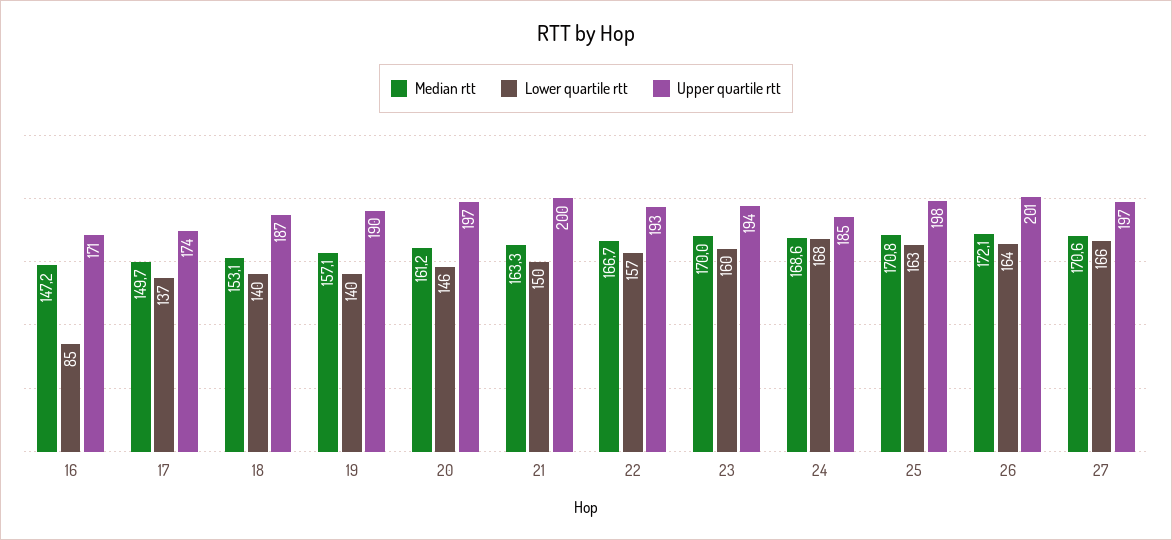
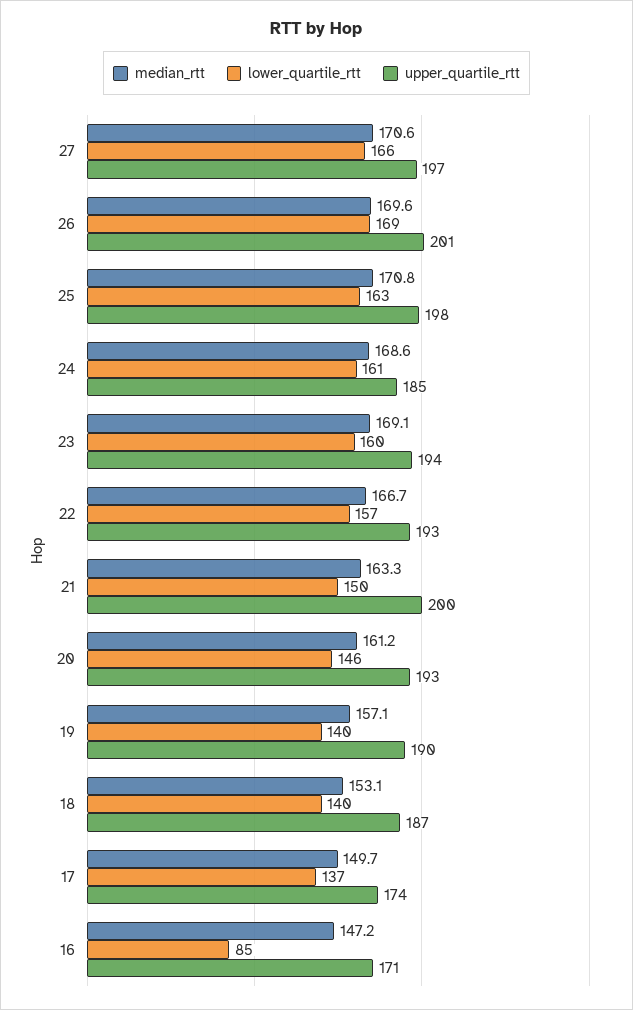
  {
    "Median rtt": {
      "16": 147.2,
      "17": 149.7,
      "18": 153.1,
      "19": 157.1,
      "20": 161.2,
      "21": 163.3,
      "22": 166.7,
-     "23": 170,
+     "23": 169.1,
      "24": 168.6,
      "25": 170.8,
-     "26": 172.1,
+     "26": 169.6,
      "27": 170.6
    },
    "Lower quartile rtt": {
      "16": 85,
      "17": 137,
      "18": 140,
      "19": 140,
      "20": 146,
      "21": 150,
      "22": 157,
      "23": 160,
-     "24": 168,
+     "24": 161,
      "25": 163,
-     "26": 164,
+     "26": 169,
      "27": 166
    },
    "Upper quartile rtt": {
      "16": 171,
      "17": 174,
      "18": 187,
      "19": 190,
-     "20": 197,
+     "20": 193,
      "21": 200,
      "22": 193,
      "23": 194,
      "24": 185,
      "25": 198,
      "26": 201,
      "27": 197
    }
  }

